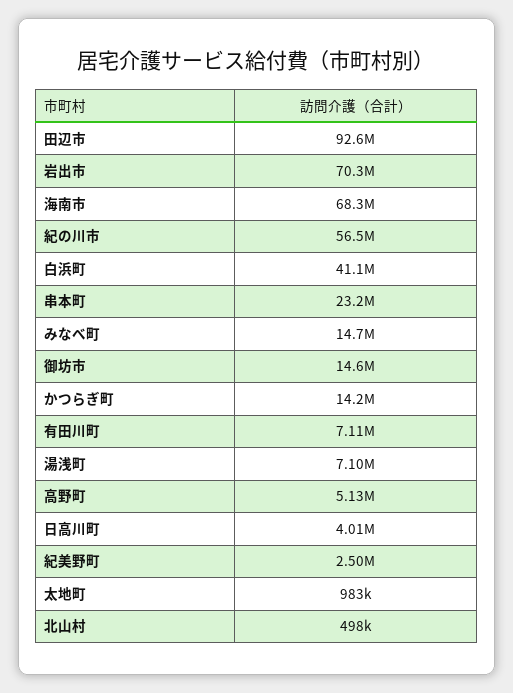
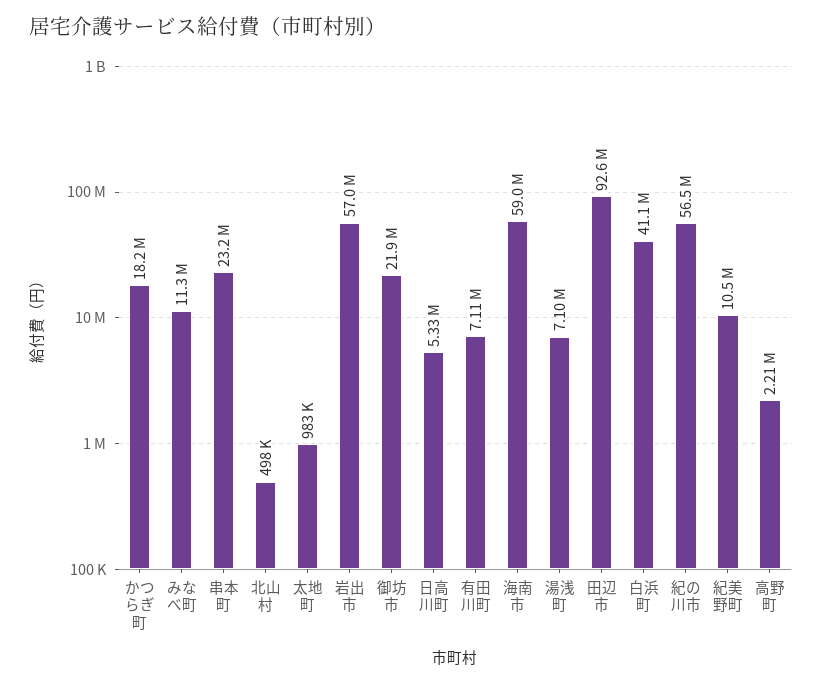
  {
    "田辺市": 92600000,
-   "岩出市": 70300000,
+   "岩出市": 57000000,
-   "海南市": 68300000,
+   "海南市": 59000000,
    "紀の川市": 56500000,
    "白浜町": 41100000,
    "串本町": 23200000,
-   "みなべ町": 14700000,
+   "みなべ町": 11300000,
-   "御坊市": 14600000,
+   "御坊市": 21900000,
-   "かつらぎ町": 14200000,
+   "かつらぎ町": 18200000,
    "有田川町": 7110000,
    "湯浅町": 7100000,
-   "高野町": 5130000,
+   "高野町": 2210000,
-   "日高川町": 4010000,
+   "日高川町": 5330000,
-   "紀美野町": 2500000,
+   "紀美野町": 10500000,
    "太地町": 983000,
    "北山村": 498000
  }

